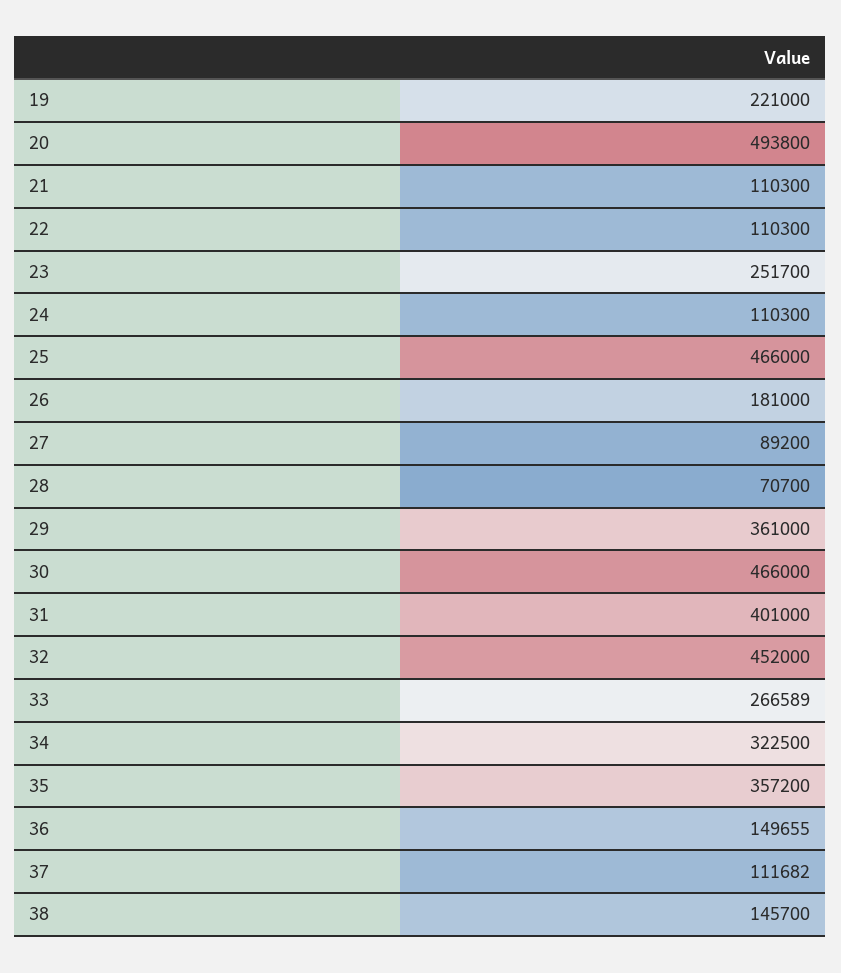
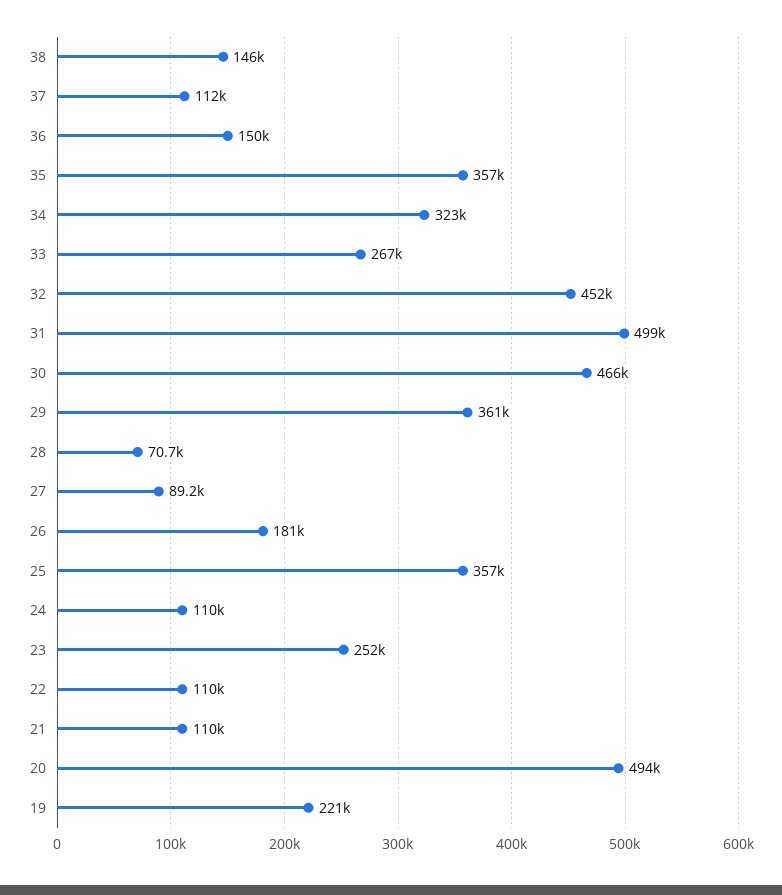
  {
    "19": 221000,
    "20": 493800,
    "21": 110300,
    "22": 110300,
    "23": 251700,
    "24": 110300,
-   "25": 466000,
+   "25": 357000,
    "26": 181000,
    "27": 89200,
    "28": 70700,
    "29": 361000,
    "30": 466000,
-   "31": 401000,
+   "31": 499000,
    "32": 452000,
    "33": 266589,
    "34": 322500,
    "35": 357200,
    "36": 149655,
    "37": 111682,
    "38": 145700
  }

